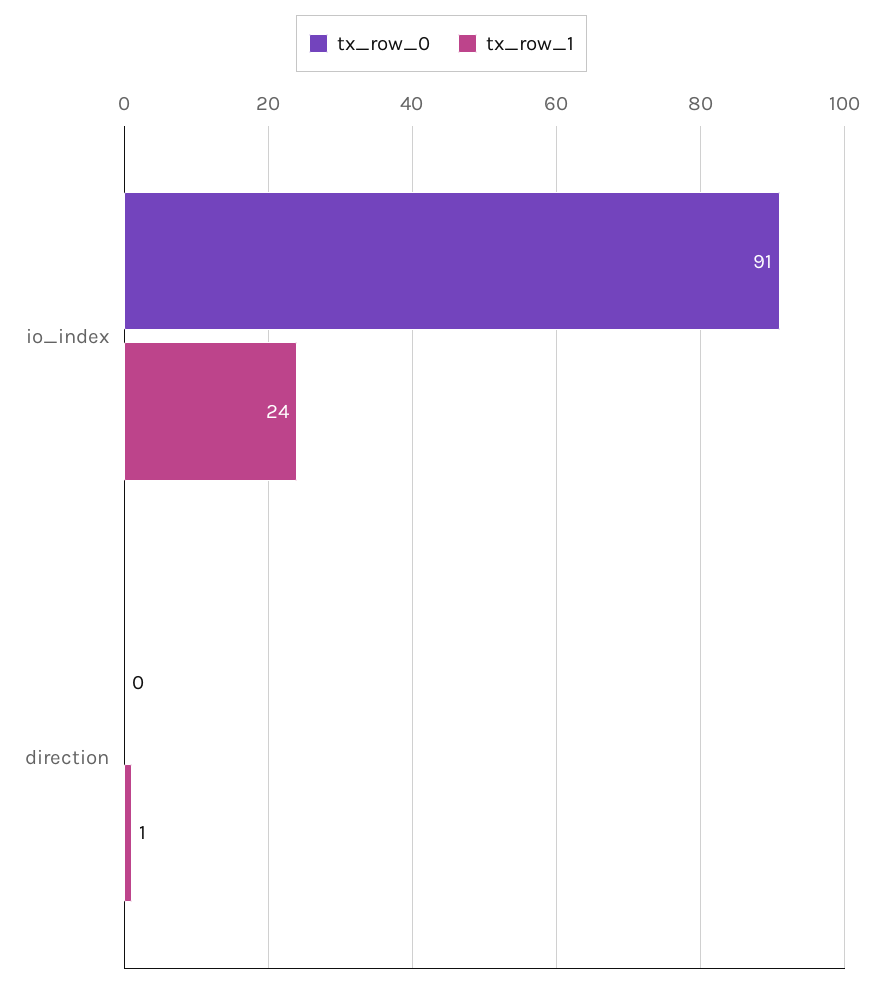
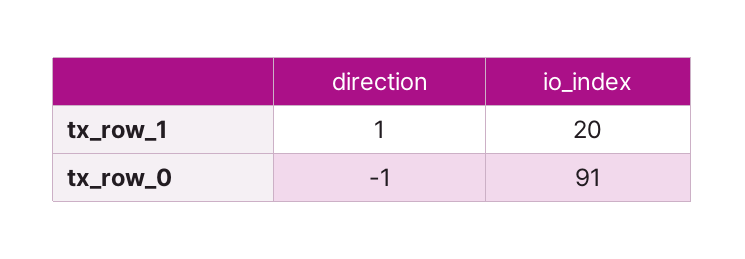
  {
    "tx_row_0": {
      "io_index": 91,
-     "direction": 0
+     "direction": -1
    },
    "tx_row_1": {
-     "io_index": 24,
+     "io_index": 20,
      "direction": 1
    }
  }

